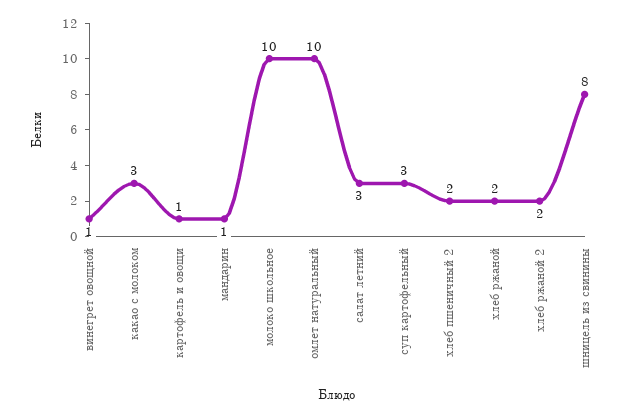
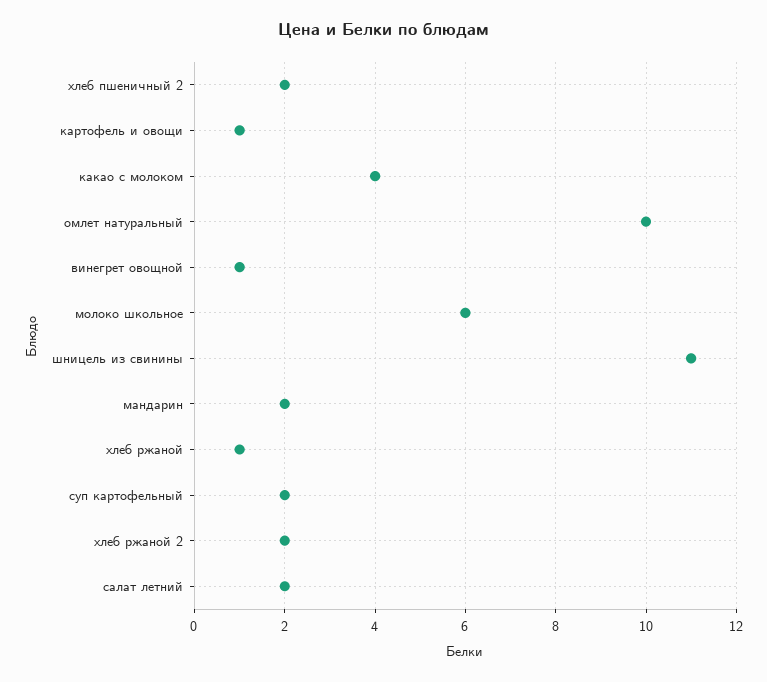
  {
    "винегрет овощной": 1,
-   "какао с молоком": 3,
+   "какао с молоком": 4,
    "картофель и овощи": 1,
-   "мандарин": 1,
+   "мандарин": 2,
-   "молоко школьное": 10,
+   "молоко школьное": 6,
    "омлет натуральный": 10,
-   "салат летний": 3,
+   "салат летний": 2,
-   "суп картофельный": 3,
+   "суп картофельный": 2,
    "хлеб пшеничный 2": 2,
-   "хлеб ржаной": 2,
+   "хлеб ржаной": 1,
    "хлеб ржаной 2": 2,
-   "шницель из свинины": 8
+   "шницель из свинины": 11
  }

